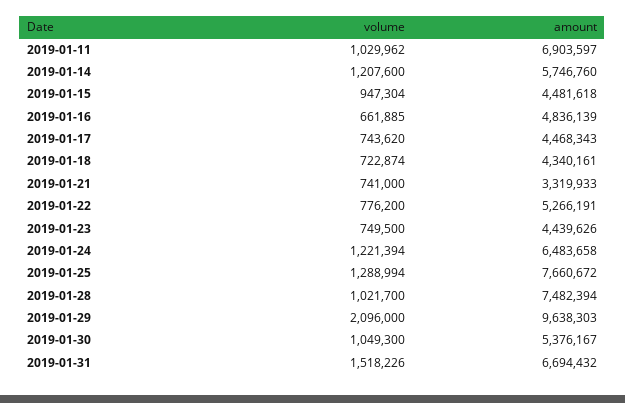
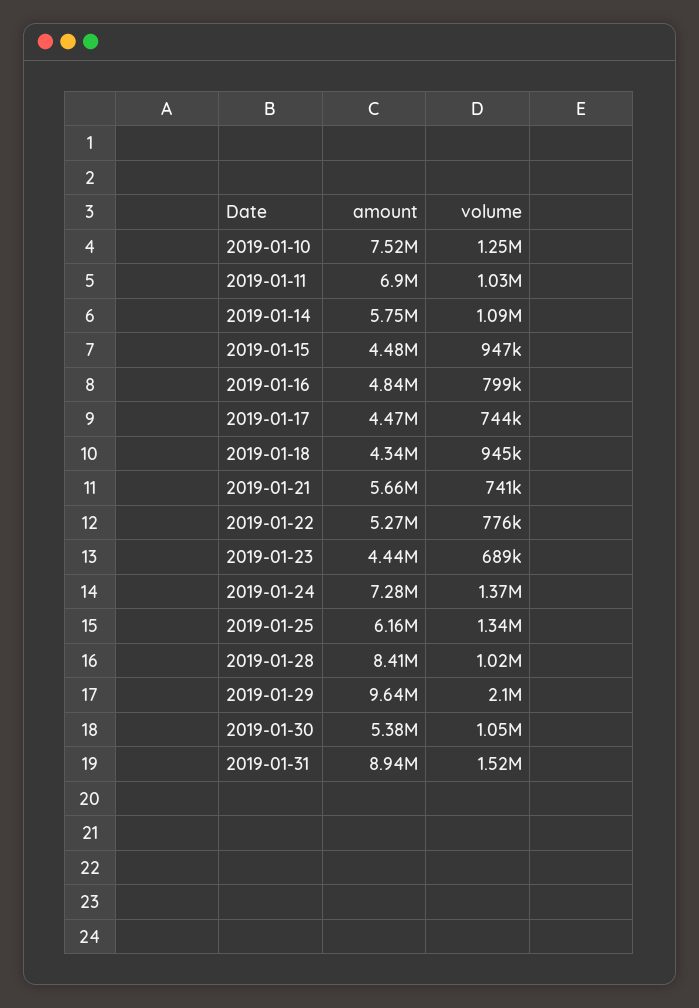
  {
    "volume": {
      "2019-01-11": 1029962,
-     "2019-01-14": 1207600,
+     "2019-01-14": 1090000,
      "2019-01-15": 947304,
-     "2019-01-16": 661885,
+     "2019-01-16": 799000,
      "2019-01-17": 743620,
-     "2019-01-18": 722874,
+     "2019-01-18": 945000,
      "2019-01-21": 741000,
      "2019-01-22": 776200,
-     "2019-01-23": 749500,
+     "2019-01-23": 689000,
-     "2019-01-24": 1221394,
+     "2019-01-24": 1370000,
-     "2019-01-25": 1288994,
+     "2019-01-25": 1340000,
      "2019-01-28": 1021700,
      "2019-01-29": 2096000,
      "2019-01-30": 1049300,
-     "2019-01-31": 1518226
+     "2019-01-31": 1518226,
+     "2019-01-10": 1250000
    },
    "amount": {
      "2019-01-11": 6903597,
      "2019-01-14": 5746760,
      "2019-01-15": 4481618,
      "2019-01-16": 4836139,
      "2019-01-17": 4468343,
      "2019-01-18": 4340161,
-     "2019-01-21": 3319933,
+     "2019-01-21": 5660000,
      "2019-01-22": 5266191,
      "2019-01-23": 4439626,
-     "2019-01-24": 6483658,
+     "2019-01-24": 7280000,
-     "2019-01-25": 7660672,
+     "2019-01-25": 6160000,
-     "2019-01-28": 7482394,
+     "2019-01-28": 8410000,
      "2019-01-29": 9638303,
      "2019-01-30": 5376167,
-     "2019-01-31": 6694432
+     "2019-01-31": 8940000,
+     "2019-01-10": 7520000
    }
  }

